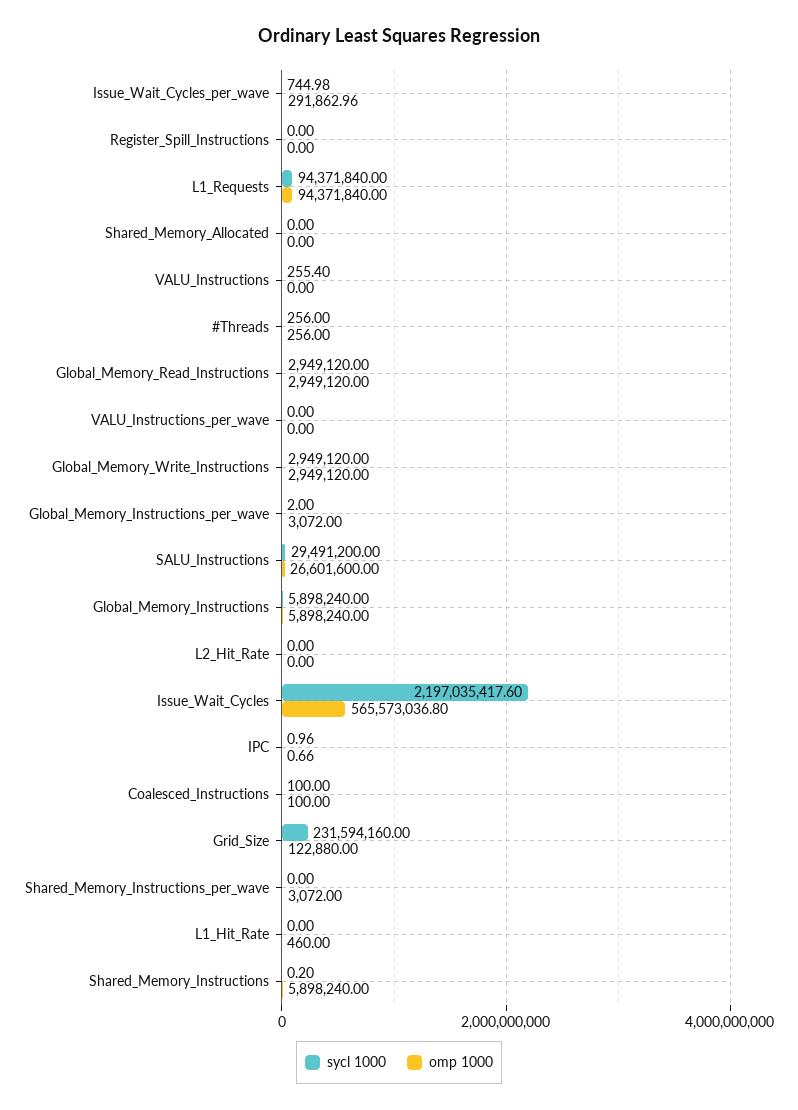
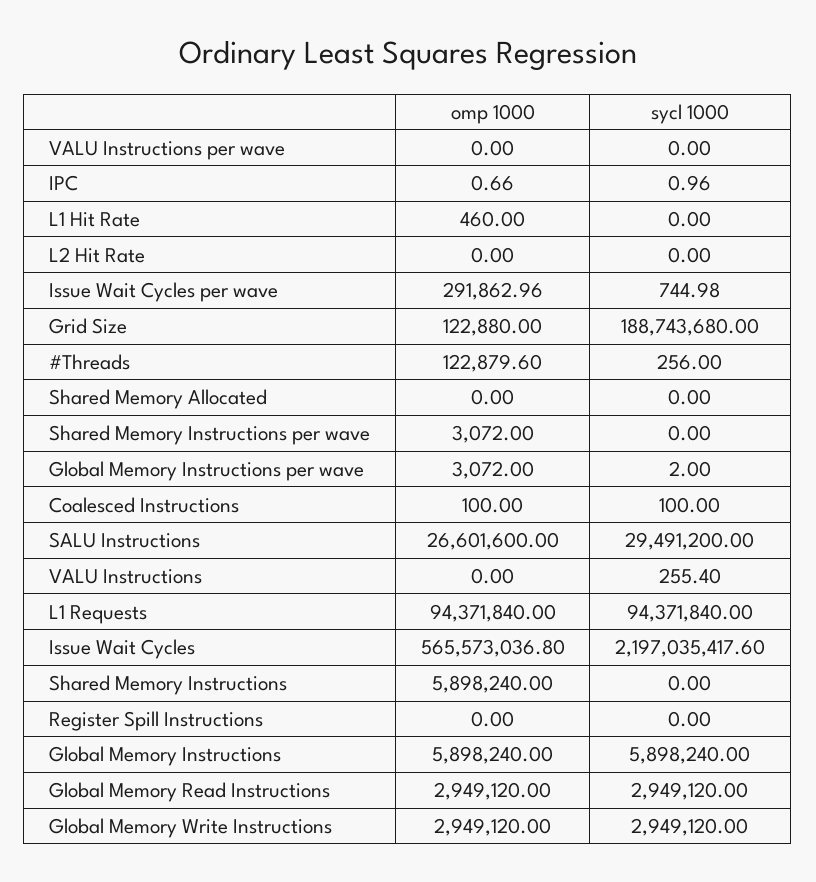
  {
    "sycl 1000": {
      "Issue_Wait_Cycles_per_wave": 744.98,
      "Register_Spill_Instructions": 0,
      "L1_Requests": 94371840,
      "Shared_Memory_Allocated": 0,
      "VALU_Instructions": 255.4,
      "#Threads": 256,
      "Global_Memory_Read_Instructions": 2949120,
      "VALU_Instructions_per_wave": 0,
      "Global_Memory_Write_Instructions": 2949120,
      "Global_Memory_Instructions_per_wave": 2,
      "SALU_Instructions": 29491200,
      "Global_Memory_Instructions": 5898240,
      "L2_Hit_Rate": 0,
      "Issue_Wait_Cycles": 2197035417.6,
      "IPC": 0.96,
      "Coalesced_Instructions": 100,
-     "Grid_Size": 231594160,
+     "Grid_Size": 188743680,
      "Shared_Memory_Instructions_per_wave": 0,
      "L1_Hit_Rate": 0,
-     "Shared_Memory_Instructions": 0.2
+     "Shared_Memory_Instructions": 0
    },
    "omp 1000": {
      "Issue_Wait_Cycles_per_wave": 291862.96,
      "Register_Spill_Instructions": 0,
      "L1_Requests": 94371840,
      "Shared_Memory_Allocated": 0,
      "VALU_Instructions": 0,
-     "#Threads": 256,
+     "#Threads": 122879.6,
      "Global_Memory_Read_Instructions": 2949120,
      "VALU_Instructions_per_wave": 0,
      "Global_Memory_Write_Instructions": 2949120,
      "Global_Memory_Instructions_per_wave": 3072,
      "SALU_Instructions": 26601600,
      "Global_Memory_Instructions": 5898240,
      "L2_Hit_Rate": 0,
      "Issue_Wait_Cycles": 565573036.8,
      "IPC": 0.66,
      "Coalesced_Instructions": 100,
      "Grid_Size": 122880,
      "Shared_Memory_Instructions_per_wave": 3072,
      "L1_Hit_Rate": 460,
      "Shared_Memory_Instructions": 5898240
    }
  }

